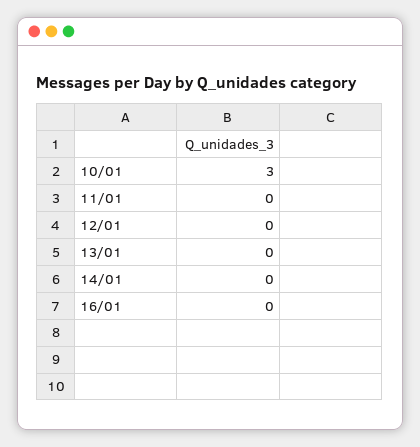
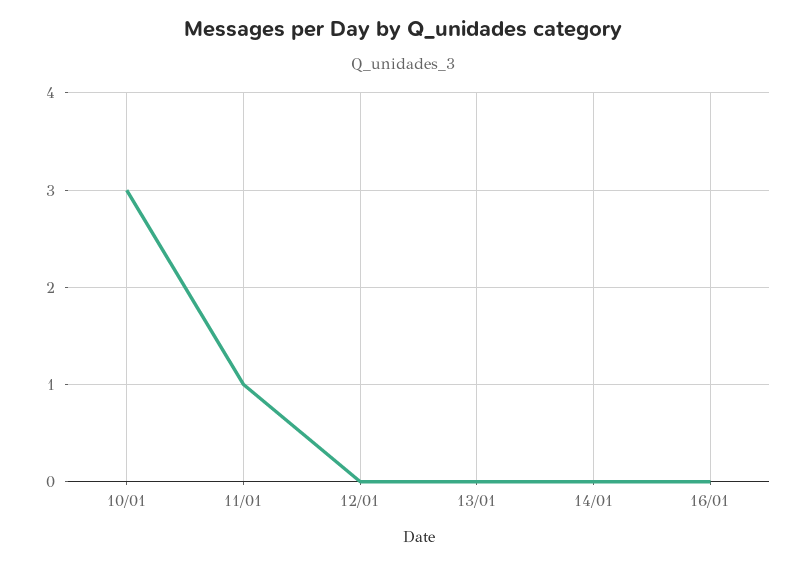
  {
    "10/01": 3,
-   "11/01": 0,
+   "11/01": 1,
    "12/01": 0,
    "13/01": 0,
    "14/01": 0,
    "16/01": 0
  }

